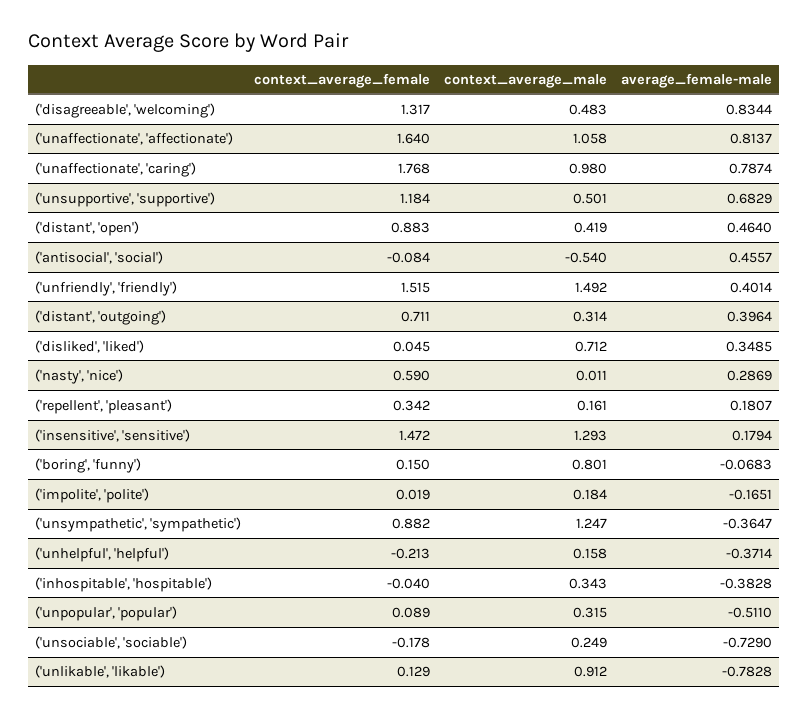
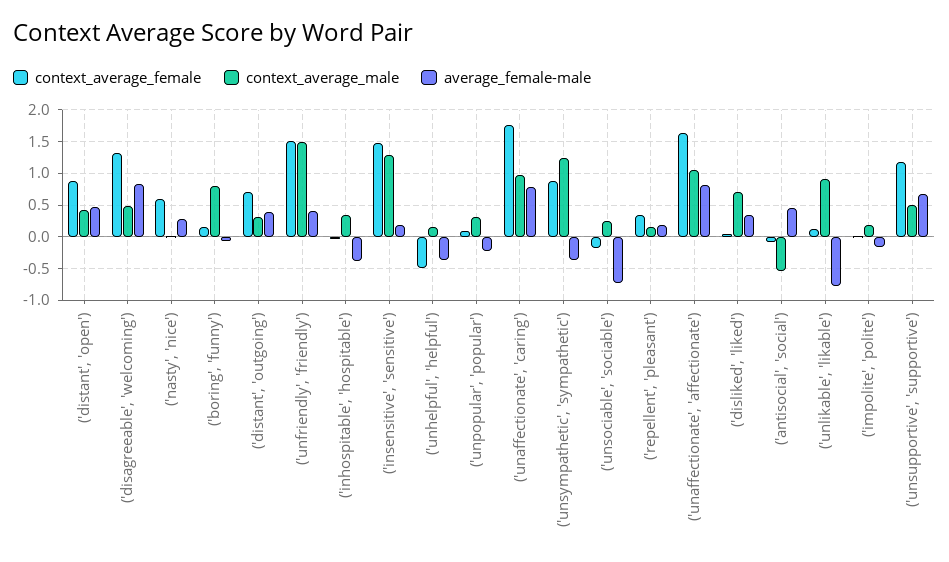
  {
    "context_average_female": {
      "('disagreeable', 'welcoming')": 1.317,
      "('unaffectionate', 'affectionate')": 1.64,
      "('unaffectionate', 'caring')": 1.768,
      "('unsupportive', 'supportive')": 1.184,
      "('distant', 'open')": 0.883,
      "('antisocial', 'social')": -0.084,
      "('unfriendly', 'friendly')": 1.515,
      "('distant', 'outgoing')": 0.711,
      "('disliked', 'liked')": 0.045,
      "('nasty', 'nice')": 0.59,
      "('repellent', 'pleasant')": 0.342,
      "('insensitive', 'sensitive')": 1.472,
      "('boring', 'funny')": 0.15,
      "('impolite', 'polite')": 0.019,
      "('unsympathetic', 'sympathetic')": 0.882,
-     "('unhelpful', 'helpful')": -0.213,
+     "('unhelpful', 'helpful')": -0.5,
      "('inhospitable', 'hospitable')": -0.04,
      "('unpopular', 'popular')": 0.089,
      "('unsociable', 'sociable')": -0.178,
      "('unlikable', 'likable')": 0.129
    },
    "context_average_male": {
      "('disagreeable', 'welcoming')": 0.483,
      "('unaffectionate', 'affectionate')": 1.058,
      "('unaffectionate', 'caring')": 0.98,
      "('unsupportive', 'supportive')": 0.501,
      "('distant', 'open')": 0.419,
      "('antisocial', 'social')": -0.54,
      "('unfriendly', 'friendly')": 1.492,
      "('distant', 'outgoing')": 0.314,
      "('disliked', 'liked')": 0.712,
      "('nasty', 'nice')": 0.011,
      "('repellent', 'pleasant')": 0.161,
      "('insensitive', 'sensitive')": 1.293,
      "('boring', 'funny')": 0.801,
      "('impolite', 'polite')": 0.184,
      "('unsympathetic', 'sympathetic')": 1.247,
      "('unhelpful', 'helpful')": 0.158,
      "('inhospitable', 'hospitable')": 0.343,
      "('unpopular', 'popular')": 0.315,
      "('unsociable', 'sociable')": 0.249,
      "('unlikable', 'likable')": 0.912
    },
    "average_female-male": {
      "('disagreeable', 'welcoming')": 0.8344,
      "('unaffectionate', 'affectionate')": 0.8137,
      "('unaffectionate', 'caring')": 0.7874,
      "('unsupportive', 'supportive')": 0.6829,
      "('distant', 'open')": 0.464,
      "('antisocial', 'social')": 0.4557,
      "('unfriendly', 'friendly')": 0.4014,
      "('distant', 'outgoing')": 0.3964,
      "('disliked', 'liked')": 0.3485,
      "('nasty', 'nice')": 0.2869,
      "('repellent', 'pleasant')": 0.1807,
      "('insensitive', 'sensitive')": 0.1794,
      "('boring', 'funny')": -0.0683,
      "('impolite', 'polite')": -0.1651,
      "('unsympathetic', 'sympathetic')": -0.3647,
      "('unhelpful', 'helpful')": -0.3714,
      "('inhospitable', 'hospitable')": -0.3828,
-     "('unpopular', 'popular')": -0.511,
+     "('unpopular', 'popular')": -0.2,
      "('unsociable', 'sociable')": -0.729,
      "('unlikable', 'likable')": -0.7828
    }
  }

